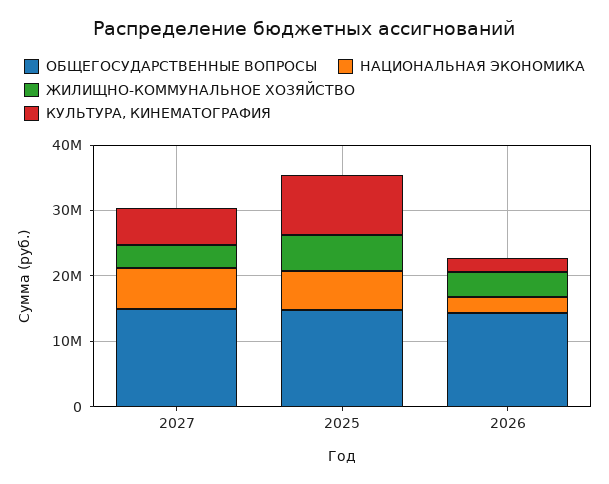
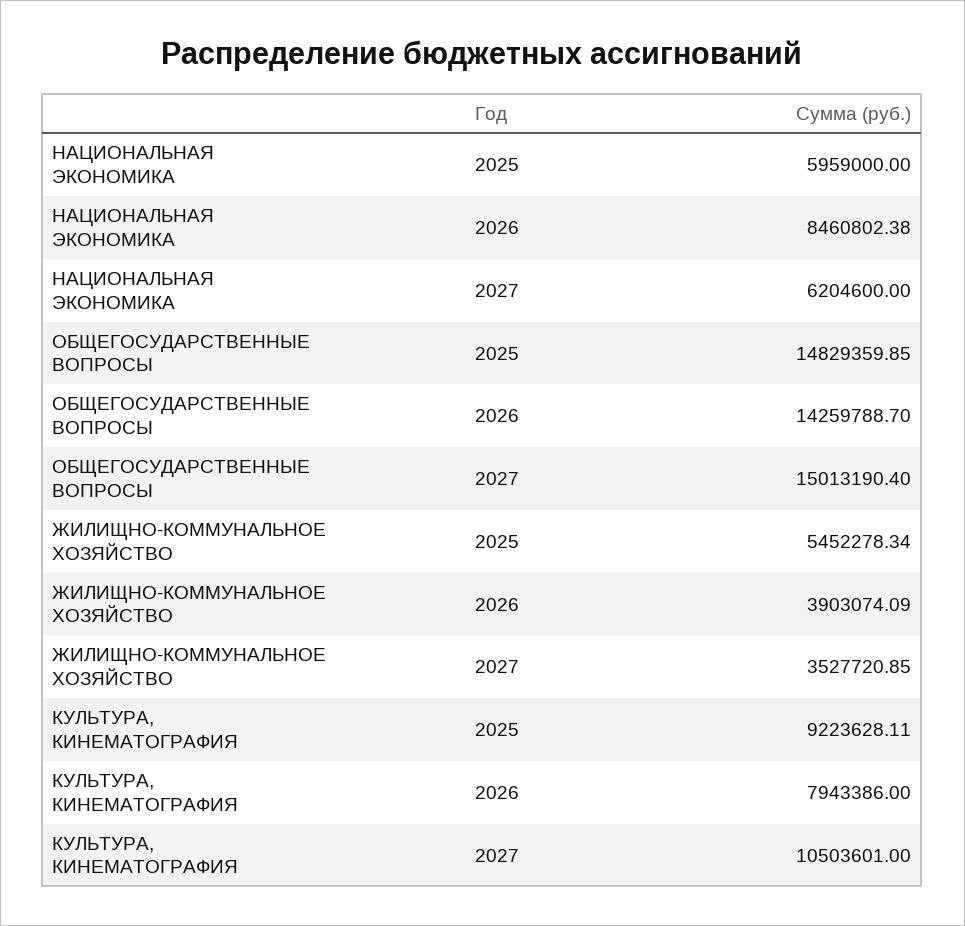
  {
    "ОБЩЕГОСУДАРСТВЕННЫЕ ВОПРОСЫ": {
      "2027": 15013190.4,
      "2025": 14829359.85,
      "2026": 14259788.7
    },
    "НАЦИОНАЛЬНАЯ ЭКОНОМИКА": {
      "2027": 6204600,
      "2025": 5959000,
-     "2026": 2000000
+     "2026": 8460802.38
    },
    "ЖИЛИЩНО-КОММУНАЛЬНОЕ ХОЗЯЙСТВО": {
      "2027": 3527720.85,
      "2025": 5452278.34,
      "2026": 3903074.09
    },
    "КУЛЬТУРА, КИНЕМАТОГРАФИЯ": {
-     "2027": 6000000,
+     "2027": 10503601,
      "2025": 9223628.11,
-     "2026": 2000000
+     "2026": 7943386
    }
  }

